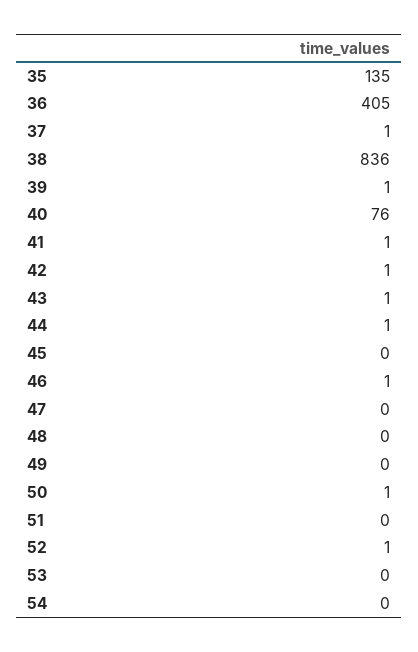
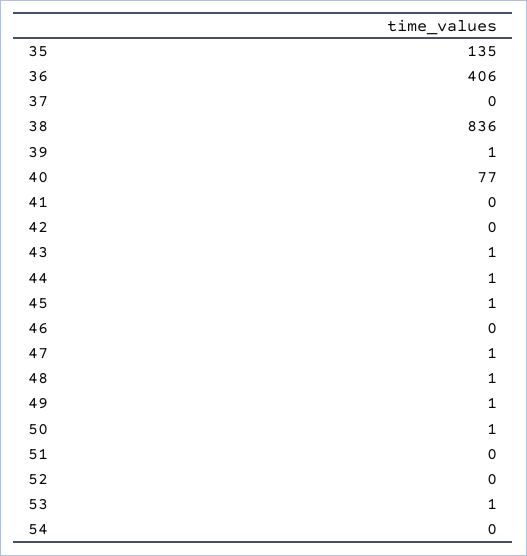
  {
    "35": 135,
-   "36": 405,
+   "36": 406,
-   "37": 1,
+   "37": 0,
    "38": 836,
    "39": 1,
-   "40": 76,
+   "40": 77,
-   "41": 1,
+   "41": 0,
-   "42": 1,
+   "42": 0,
    "43": 1,
    "44": 1,
-   "45": 0,
+   "45": 1,
-   "46": 1,
+   "46": 0,
-   "47": 0,
+   "47": 1,
-   "48": 0,
+   "48": 1,
-   "49": 0,
+   "49": 1,
    "50": 1,
    "51": 0,
-   "52": 1,
+   "52": 0,
-   "53": 0,
+   "53": 1,
    "54": 0
  }

